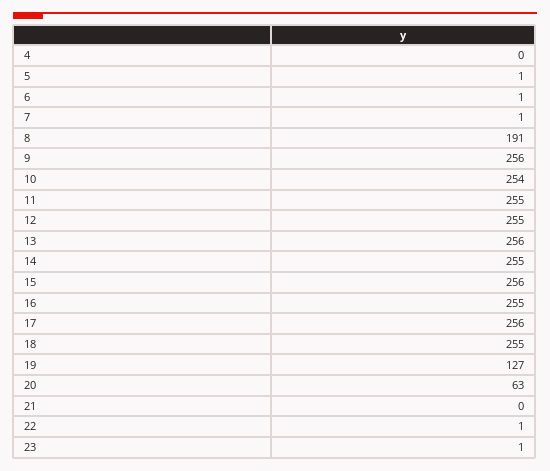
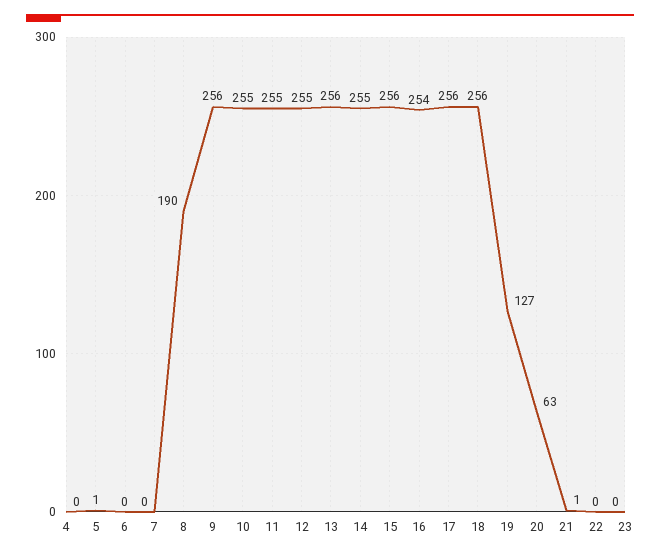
  {
    "4": 0,
    "5": 1,
-   "6": 1,
+   "6": 0,
-   "7": 1,
+   "7": 0,
-   "8": 191,
+   "8": 190,
    "9": 256,
-   "10": 254,
+   "10": 255,
    "11": 255,
    "12": 255,
    "13": 256,
    "14": 255,
    "15": 256,
-   "16": 255,
+   "16": 254,
    "17": 256,
-   "18": 255,
+   "18": 256,
    "19": 127,
    "20": 63,
-   "21": 0,
+   "21": 1,
-   "22": 1,
+   "22": 0,
-   "23": 1
+   "23": 0
  }

